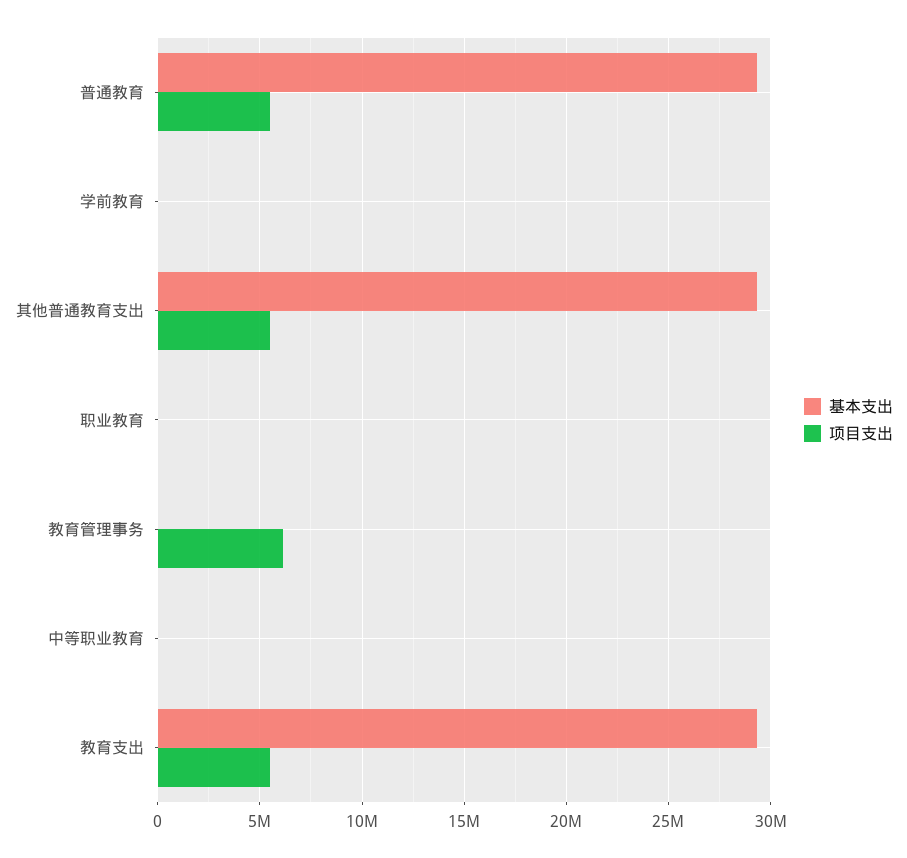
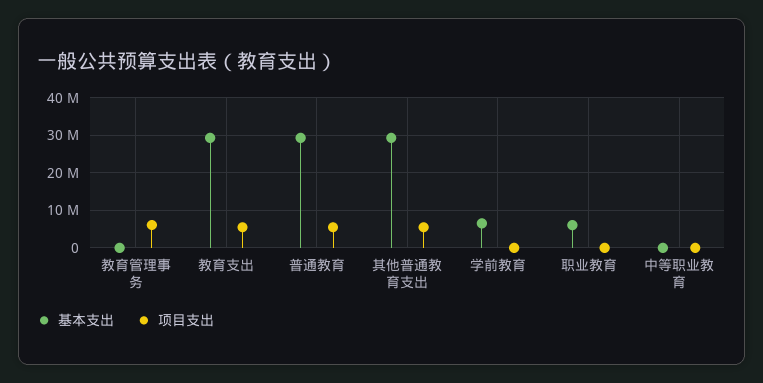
  {
    "基本支出": {
      "普通教育": 29500000,
-     "学前教育": 0,
+     "学前教育": 6000000,
      "其他普通教育支出": 29500000,
-     "职业教育": 0,
+     "职业教育": 6000000,
      "教育管理事务": 0,
      "中等职业教育": 0,
      "教育支出": 29500000
    },
    "项目支出": {
      "普通教育": 5500000,
      "学前教育": 0,
      "其他普通教育支出": 5500000,
      "职业教育": 0,
      "教育管理事务": 6000000,
      "中等职业教育": 0,
      "教育支出": 5500000
    }
  }

